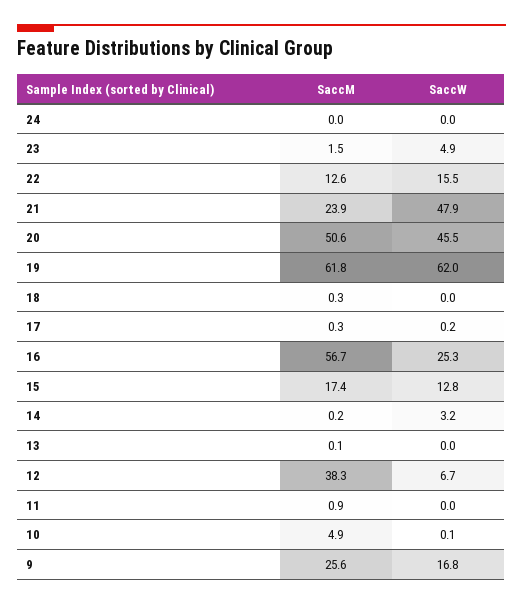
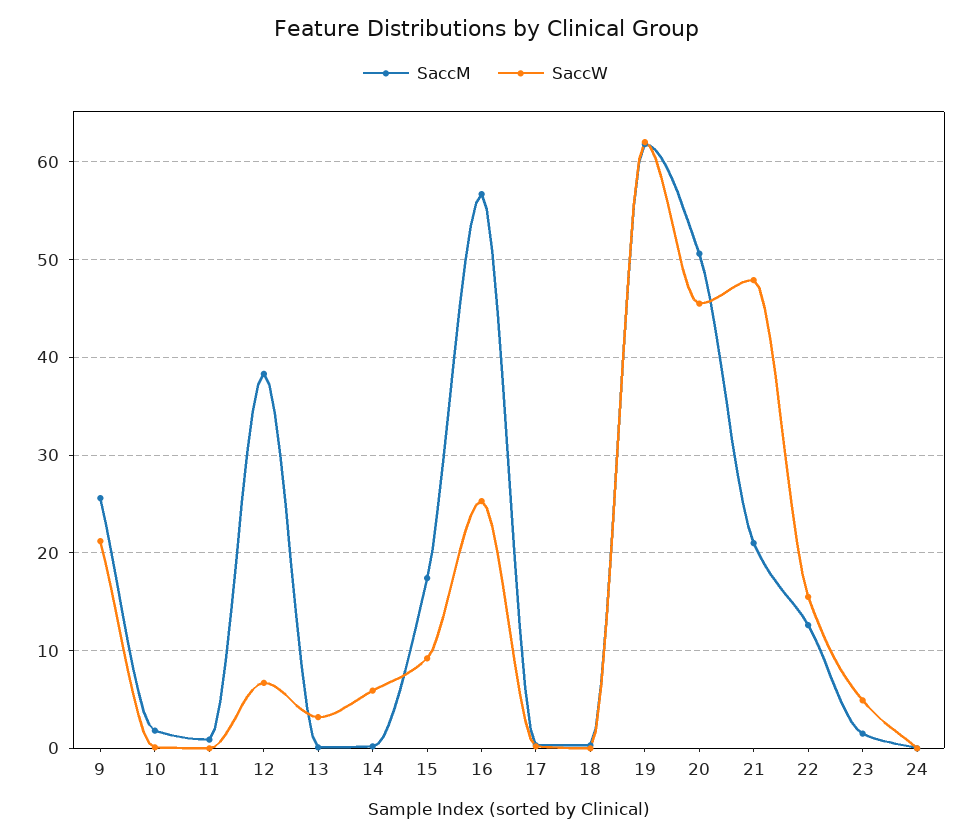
  {
    "SaccM": {
      "24": 0,
      "23": 1.5,
      "22": 12.6,
-     "21": 23.9,
+     "21": 21,
      "20": 50.6,
      "19": 61.8,
      "18": 0.3,
      "17": 0.3,
      "16": 56.7,
      "15": 17.4,
      "14": 0.2,
      "13": 0.1,
      "12": 38.3,
      "11": 0.9,
-     "10": 4.9,
+     "10": 2,
      "9": 25.6
    },
    "SaccW": {
      "24": 0,
      "23": 4.9,
      "22": 15.5,
      "21": 47.9,
      "20": 45.5,
      "19": 62,
      "18": 0,
      "17": 0.2,
      "16": 25.3,
-     "15": 12.8,
+     "15": 9,
-     "14": 3.2,
+     "14": 6,
-     "13": 0,
+     "13": 3,
      "12": 6.7,
      "11": 0,
      "10": 0.1,
-     "9": 16.8
+     "9": 21
    }
  }

